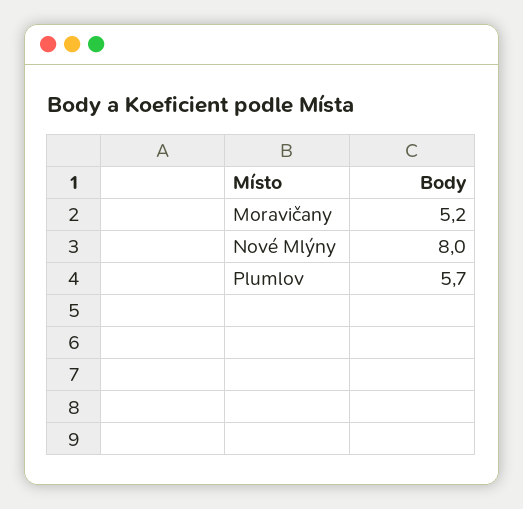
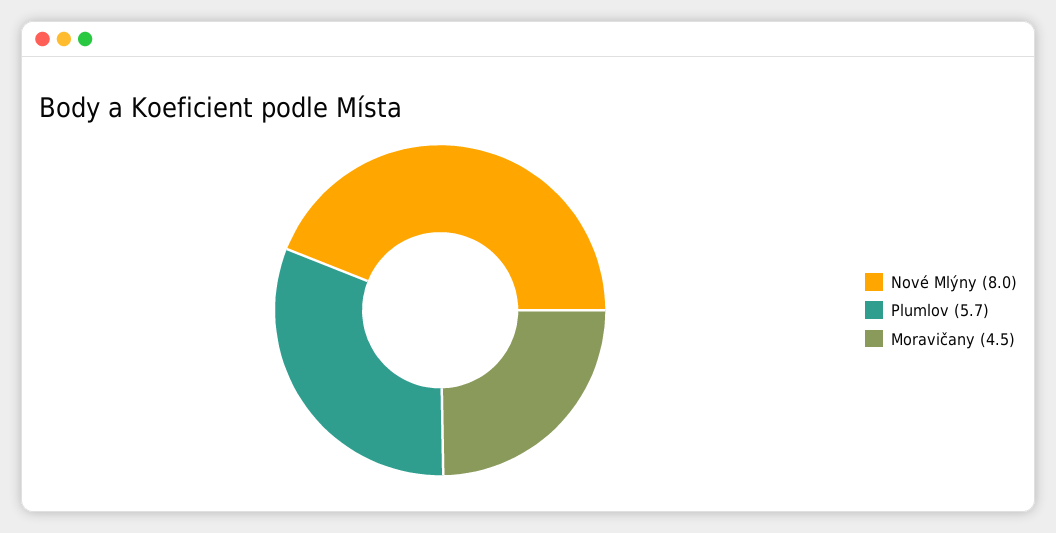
  {
-   "Moravičany": 5.2,
+   "Moravičany": 4.5,
    "Nové Mlýny": 8,
    "Plumlov": 5.7
  }

